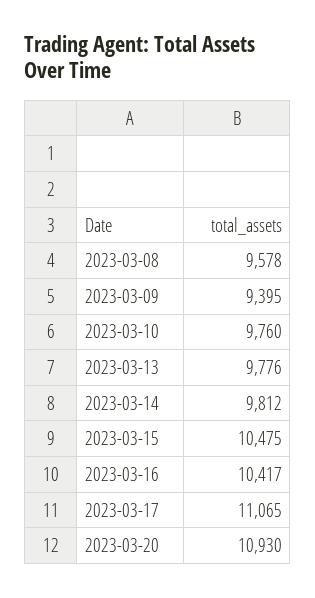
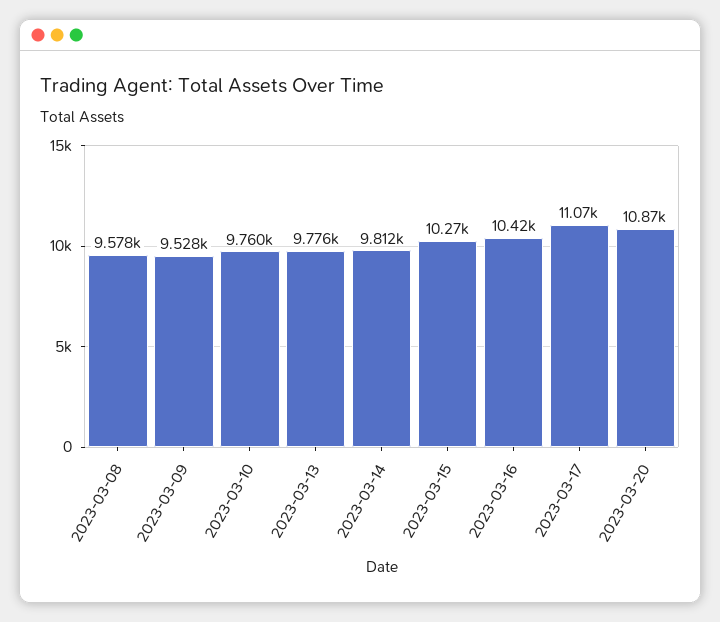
  {
    "2023-03-08": 9578,
-   "2023-03-09": 9395,
+   "2023-03-09": 9528,
    "2023-03-10": 9760,
    "2023-03-13": 9776,
    "2023-03-14": 9812,
-   "2023-03-15": 10475,
+   "2023-03-15": 10270,
    "2023-03-16": 10417,
    "2023-03-17": 11065,
-   "2023-03-20": 10930
+   "2023-03-20": 10870
  }

